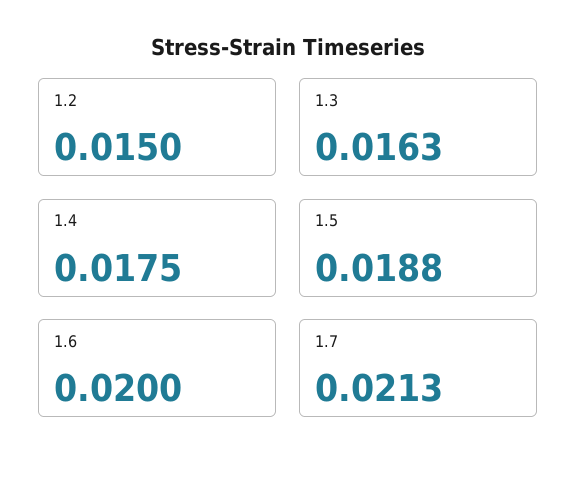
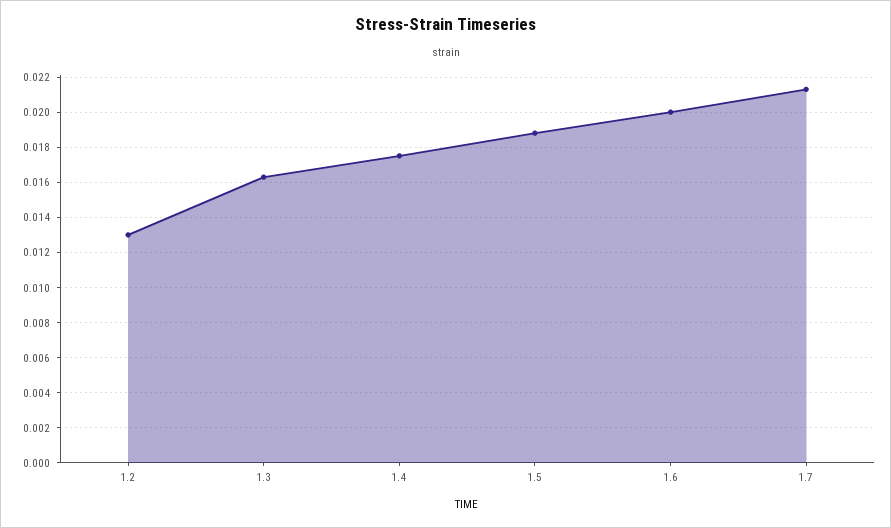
  {
-   "1.2": 0.015,
+   "1.2": 0.013,
    "1.3": 0.0163,
    "1.4": 0.0175,
    "1.5": 0.0188,
    "1.6": 0.02,
    "1.7": 0.0213
  }

